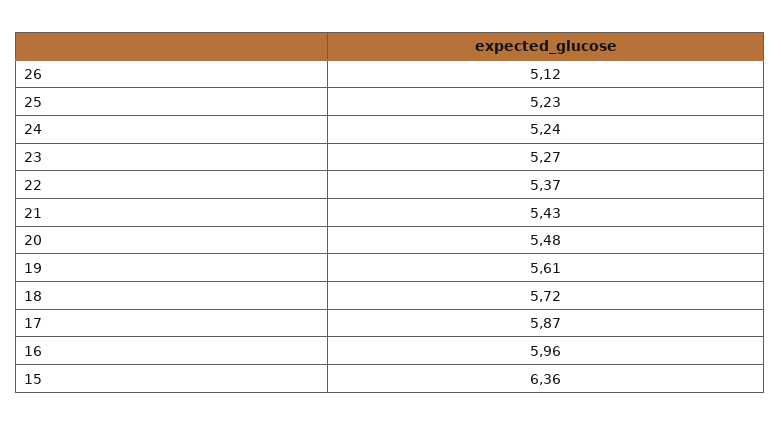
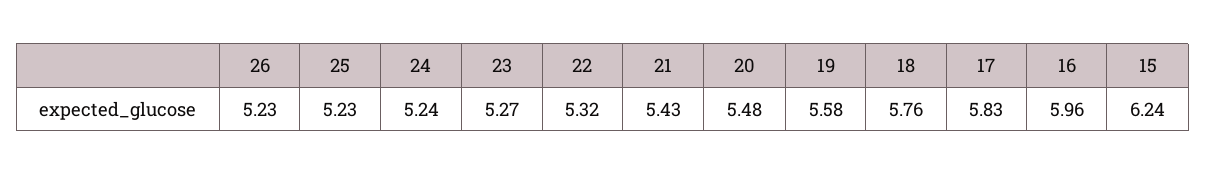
  {
-   "26": 5.12,
+   "26": 5.23,
    "25": 5.23,
    "24": 5.24,
    "23": 5.27,
-   "22": 5.37,
+   "22": 5.32,
    "21": 5.43,
    "20": 5.48,
-   "19": 5.61,
+   "19": 5.58,
-   "18": 5.72,
+   "18": 5.76,
-   "17": 5.87,
+   "17": 5.83,
    "16": 5.96,
-   "15": 6.36
+   "15": 6.24
  }

